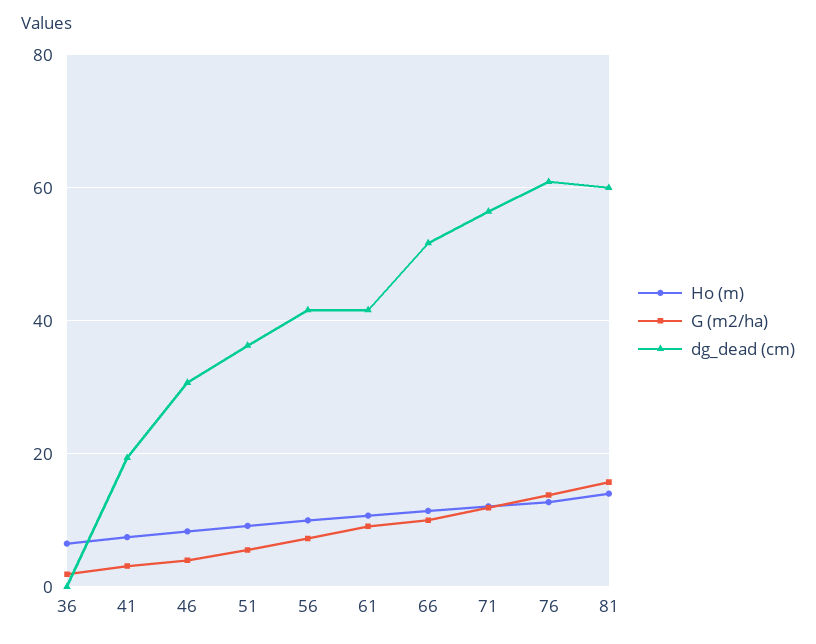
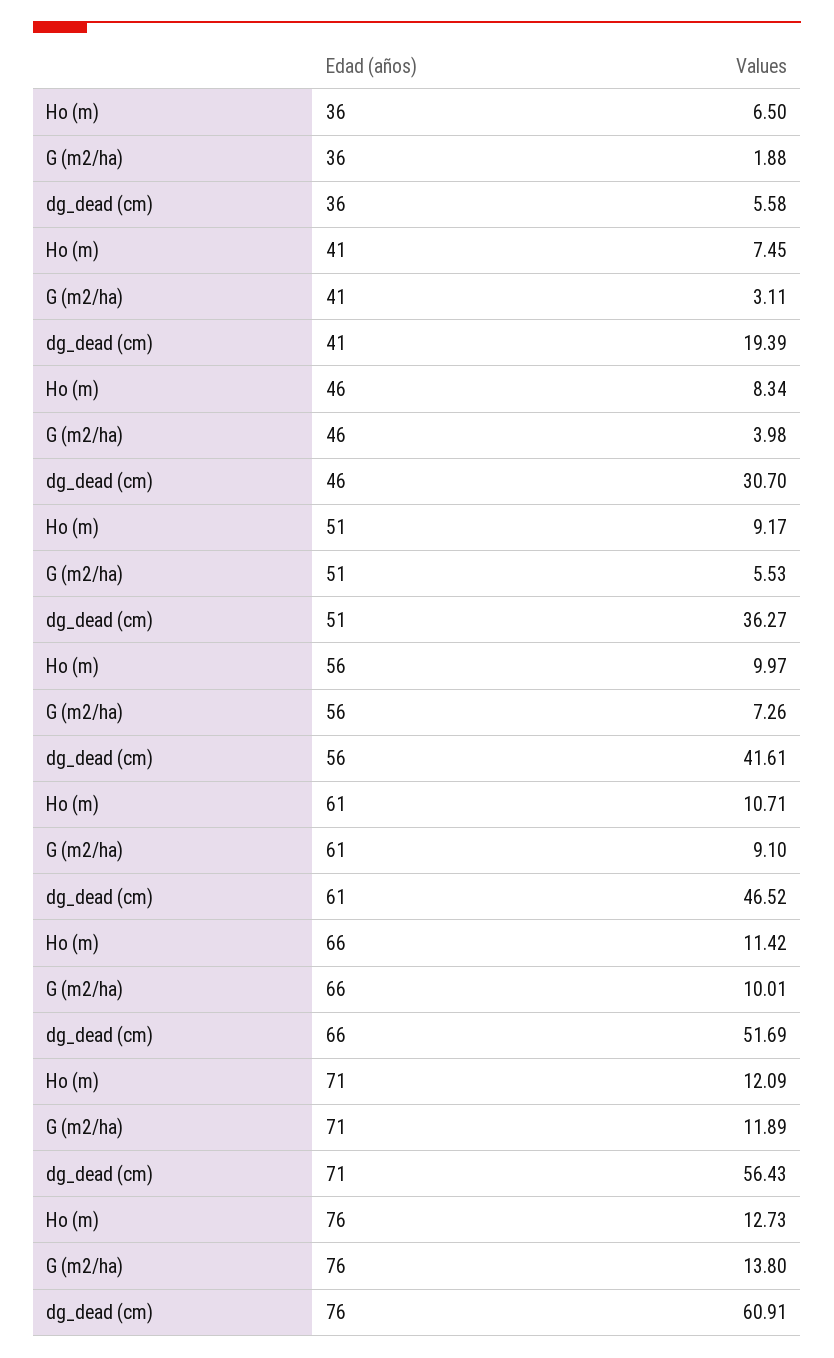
  {
    "Ho (m)": {
      "36": 6.5,
      "41": 7.45,
      "46": 8.34,
      "51": 9.17,
      "56": 9.97,
      "61": 10.71,
      "66": 11.42,
      "71": 12.09,
-     "76": 12.73,
+     "76": 12.73
-     "81": 14
    },
    "G (m2/ha)": {
      "36": 1.88,
      "41": 3.11,
      "46": 3.98,
      "51": 5.53,
      "56": 7.26,
      "61": 9.1,
      "66": 10.01,
      "71": 11.89,
-     "76": 13.8,
+     "76": 13.8
-     "81": 16
    },
    "dg_dead (cm)": {
-     "36": 0,
+     "36": 5.58,
      "41": 19.39,
      "46": 30.7,
      "51": 36.27,
      "56": 41.61,
-     "61": 42,
+     "61": 46.52,
      "66": 51.69,
      "71": 56.43,
-     "76": 60.91,
+     "76": 60.91
-     "81": 60
    }
  }

